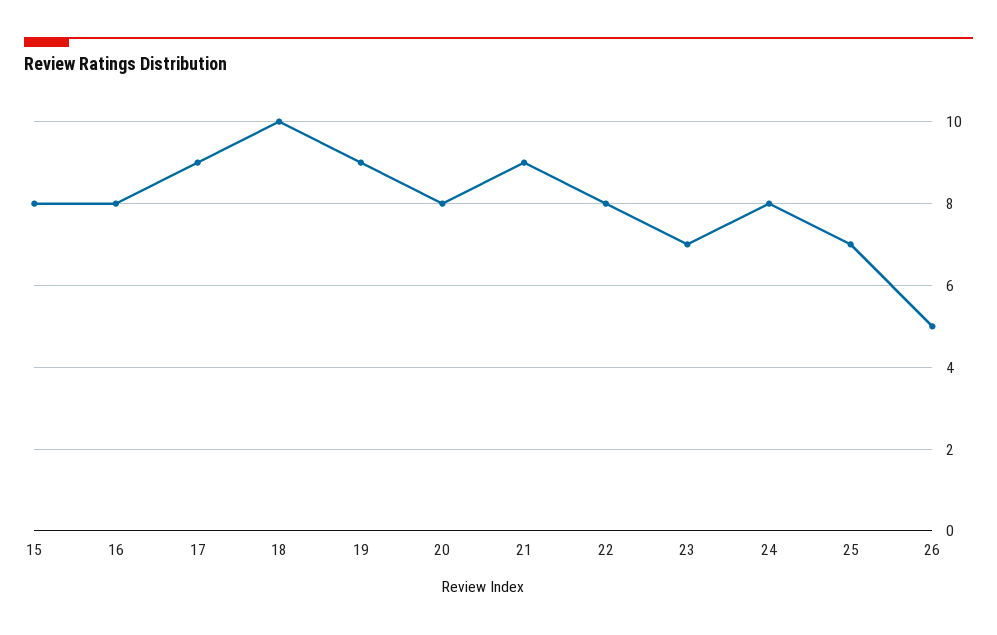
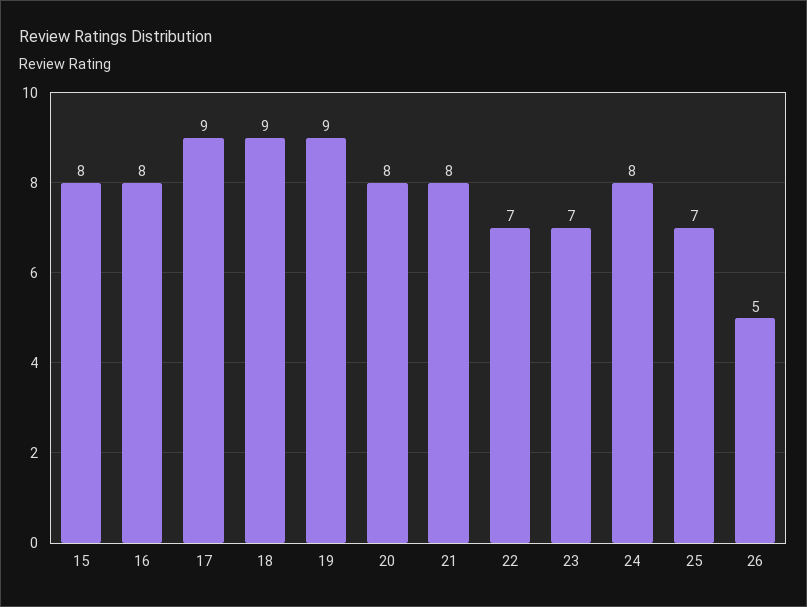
  {
    "15": 8,
    "16": 8,
    "17": 9,
-   "18": 10,
+   "18": 9,
    "19": 9,
    "20": 8,
-   "21": 9,
+   "21": 8,
-   "22": 8,
+   "22": 7,
    "23": 7,
    "24": 8,
    "25": 7,
    "26": 5
  }

